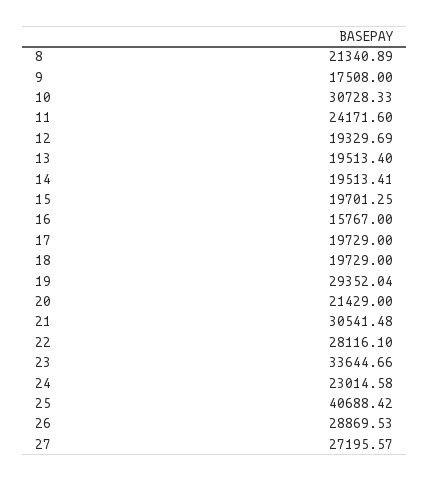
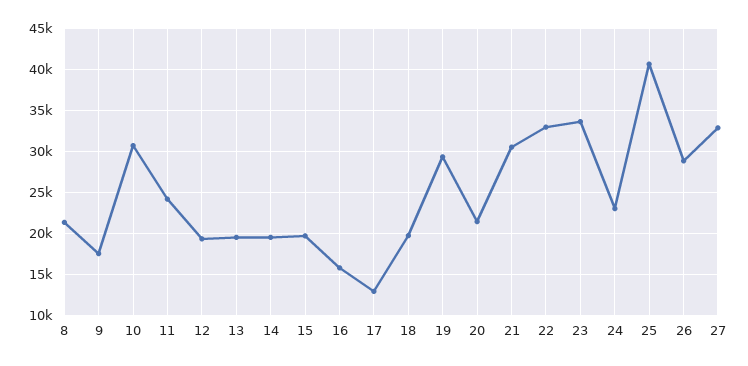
  {
    "8": 21340.89,
    "9": 17508,
    "10": 30728.33,
    "11": 24171.6,
    "12": 19329.69,
    "13": 19513.4,
    "14": 19513.41,
    "15": 19701.25,
    "16": 15767,
-   "17": 19729,
+   "17": 13000,
    "18": 19729,
    "19": 29352.04,
    "20": 21429,
    "21": 30541.48,
-   "22": 28116.1,
+   "22": 33000,
    "23": 33644.66,
    "24": 23014.58,
    "25": 40688.42,
    "26": 28869.53,
-   "27": 27195.57
+   "27": 33000
  }

